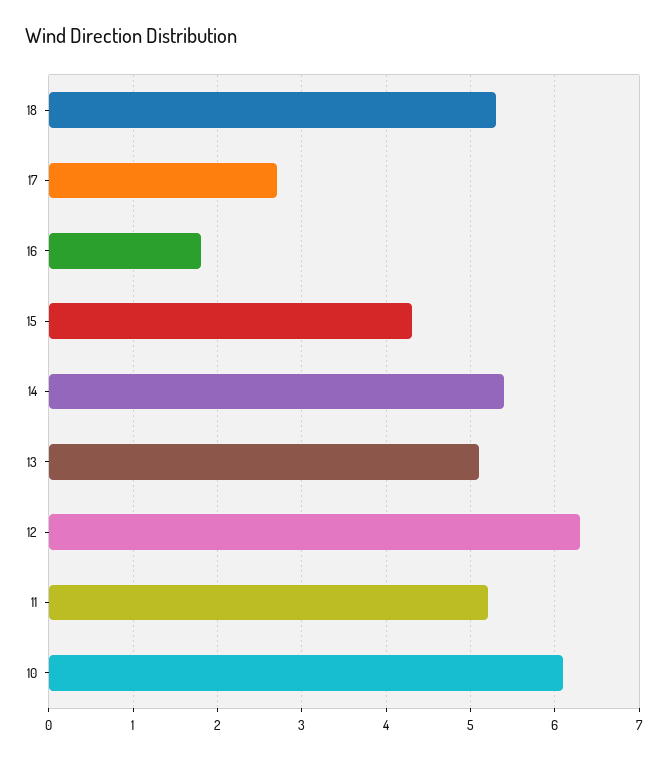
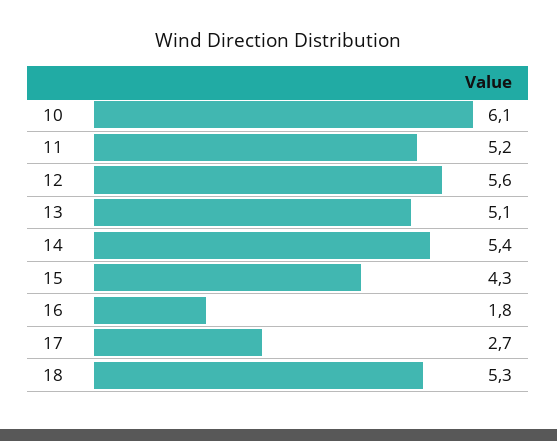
  {
    "18": 5.3,
    "17": 2.7,
    "16": 1.8,
    "15": 4.3,
    "14": 5.4,
    "13": 5.1,
-   "12": 6.3,
+   "12": 5.6,
    "11": 5.2,
    "10": 6.1
  }

